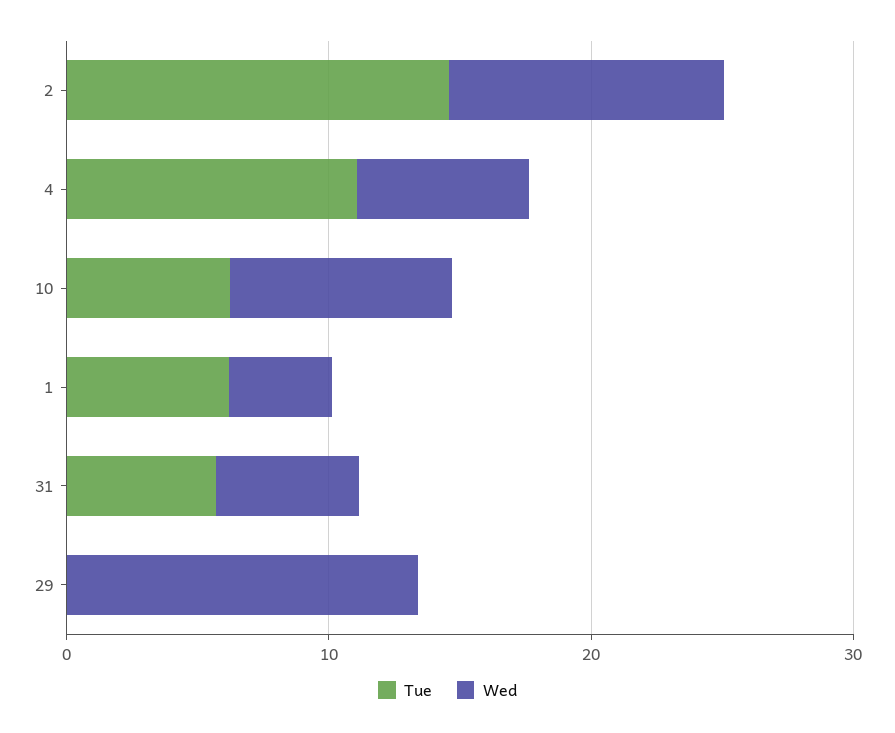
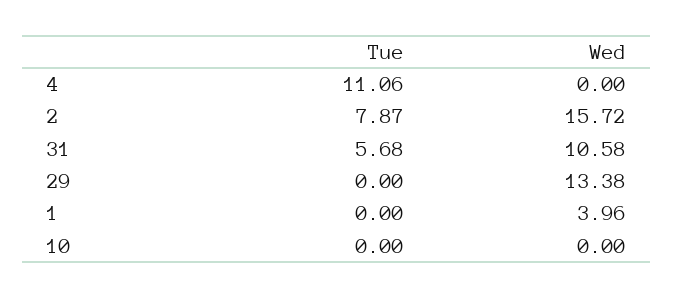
  {
    "Tue": {
-     "2": 14,
+     "2": 7.87,
      "4": 11.06,
-     "10": 6,
+     "10": 0,
-     "1": 6,
+     "1": 0,
      "31": 5.68,
      "29": 0
    },
    "Wed": {
-     "2": 10,
+     "2": 15.72,
-     "4": 6,
+     "4": 0,
-     "10": 8,
+     "10": 0,
      "1": 3.96,
-     "31": 6,
+     "31": 10.58,
      "29": 13.38
    }
  }

